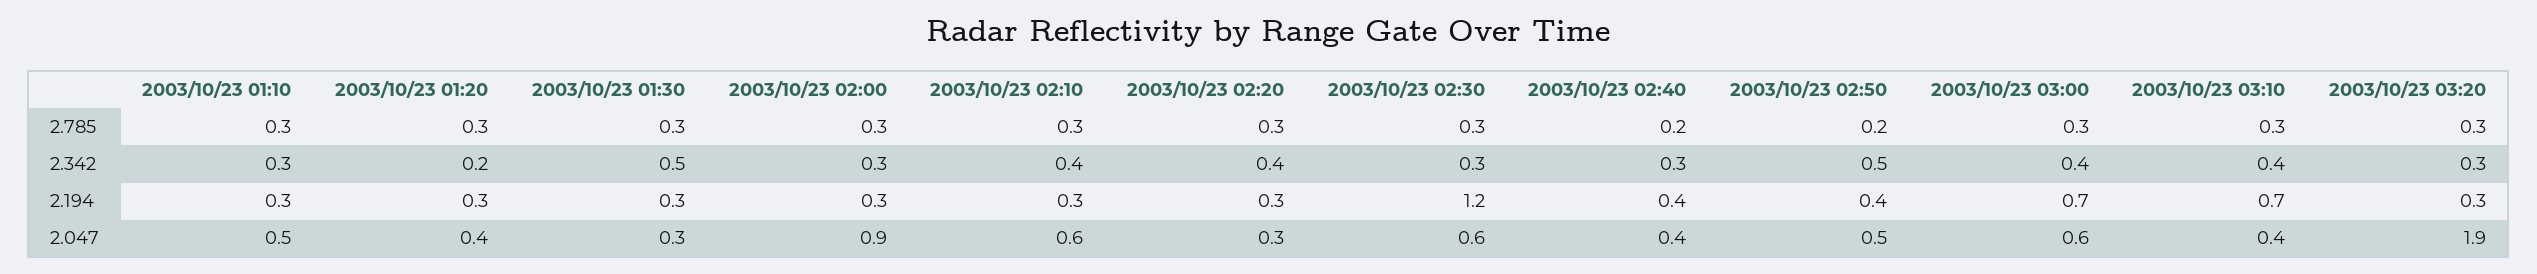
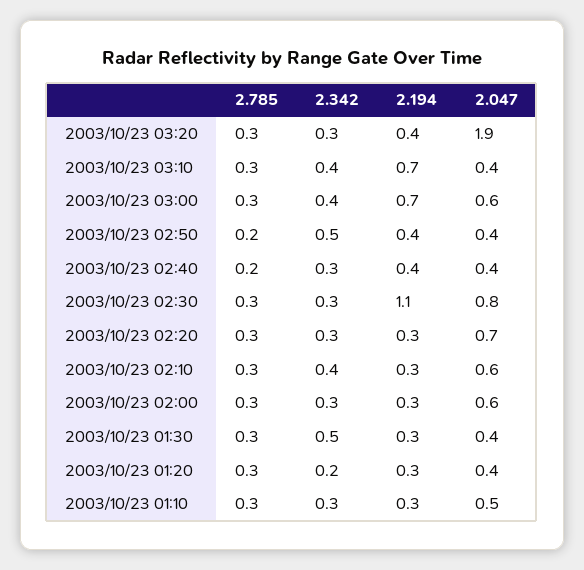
  {
    "2003/10/23 01:10": {
      "2.785": 0.3,
      "2.342": 0.3,
      "2.194": 0.3,
      "2.047": 0.5
    },
    "2003/10/23 01:20": {
      "2.785": 0.3,
      "2.342": 0.2,
      "2.194": 0.3,
      "2.047": 0.4
    },
    "2003/10/23 01:30": {
      "2.785": 0.3,
      "2.342": 0.5,
      "2.194": 0.3,
-     "2.047": 0.3
+     "2.047": 0.4
    },
    "2003/10/23 02:00": {
      "2.785": 0.3,
      "2.342": 0.3,
      "2.194": 0.3,
-     "2.047": 0.9
+     "2.047": 0.6
    },
    "2003/10/23 02:10": {
      "2.785": 0.3,
      "2.342": 0.4,
      "2.194": 0.3,
      "2.047": 0.6
    },
    "2003/10/23 02:20": {
      "2.785": 0.3,
-     "2.342": 0.4,
+     "2.342": 0.3,
      "2.194": 0.3,
-     "2.047": 0.3
+     "2.047": 0.7
    },
    "2003/10/23 02:30": {
      "2.785": 0.3,
      "2.342": 0.3,
-     "2.194": 1.2,
+     "2.194": 1.1,
-     "2.047": 0.6
+     "2.047": 0.8
    },
    "2003/10/23 02:40": {
      "2.785": 0.2,
      "2.342": 0.3,
      "2.194": 0.4,
      "2.047": 0.4
    },
    "2003/10/23 02:50": {
      "2.785": 0.2,
      "2.342": 0.5,
      "2.194": 0.4,
-     "2.047": 0.5
+     "2.047": 0.4
    },
    "2003/10/23 03:00": {
      "2.785": 0.3,
      "2.342": 0.4,
      "2.194": 0.7,
      "2.047": 0.6
    },
    "2003/10/23 03:10": {
      "2.785": 0.3,
      "2.342": 0.4,
      "2.194": 0.7,
      "2.047": 0.4
    },
    "2003/10/23 03:20": {
      "2.785": 0.3,
      "2.342": 0.3,
-     "2.194": 0.3,
+     "2.194": 0.4,
      "2.047": 1.9
    }
  }

